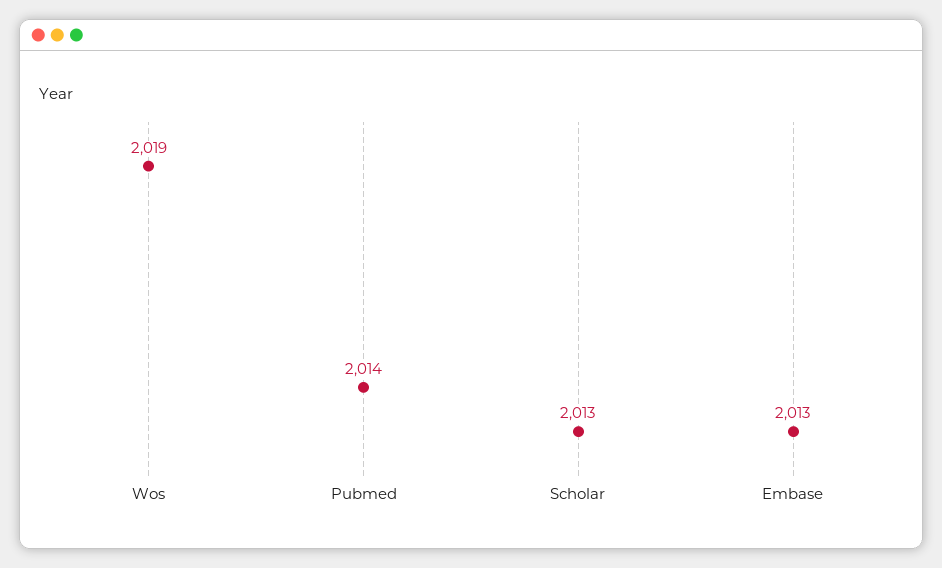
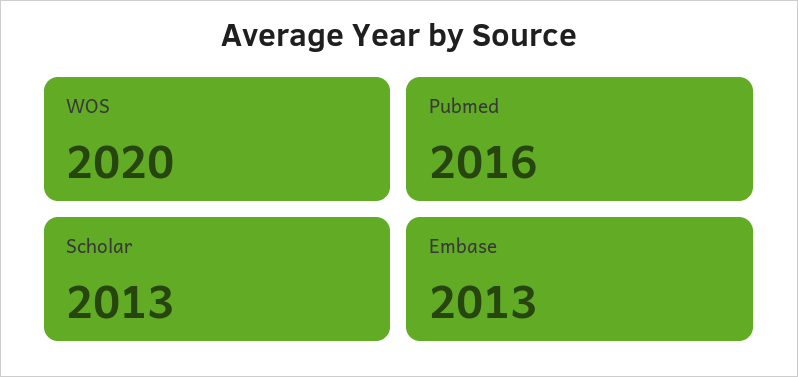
  {
-   "Wos": 2019,
+   "Wos": 2020,
-   "Pubmed": 2014,
+   "Pubmed": 2016,
    "Scholar": 2013,
    "Embase": 2013
  }

